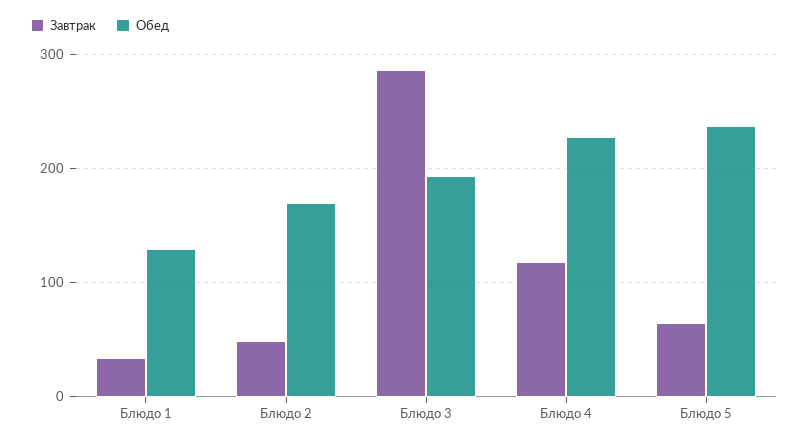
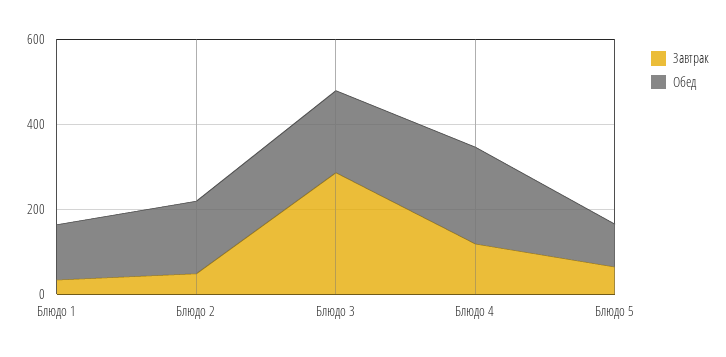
  {
    "Завтрак": {
      "Блюдо 1": 30,
      "Блюдо 2": 50,
      "Блюдо 3": 290,
      "Блюдо 4": 120,
      "Блюдо 5": 70
    },
    "Обед": {
      "Блюдо 1": 130,
      "Блюдо 2": 170,
      "Блюдо 3": 190,
      "Блюдо 4": 230,
-     "Блюдо 5": 240
+     "Блюдо 5": 100
    }
  }

